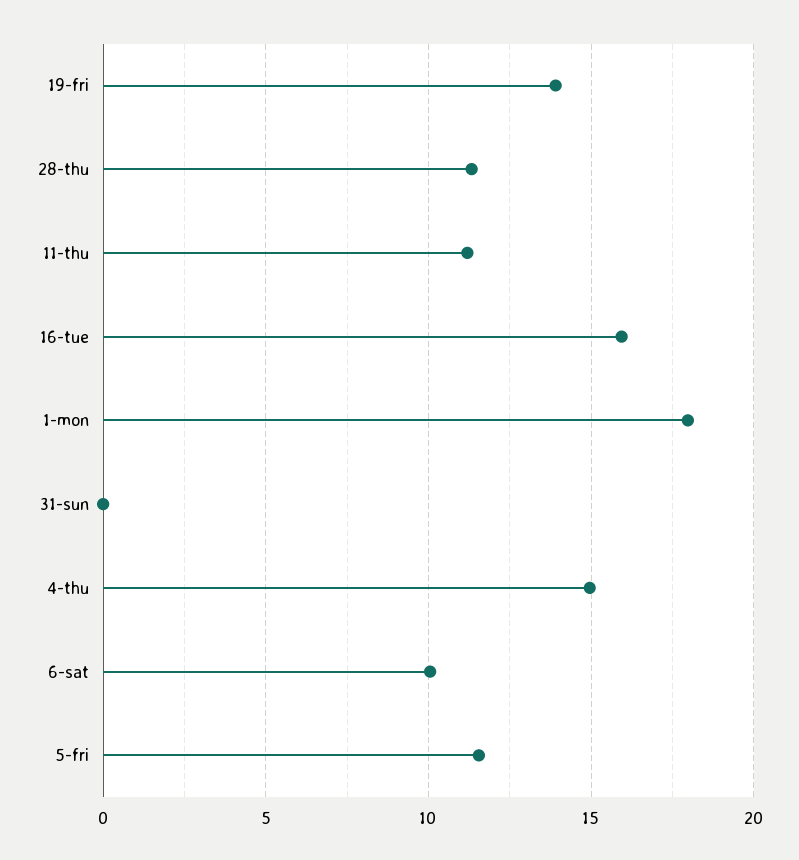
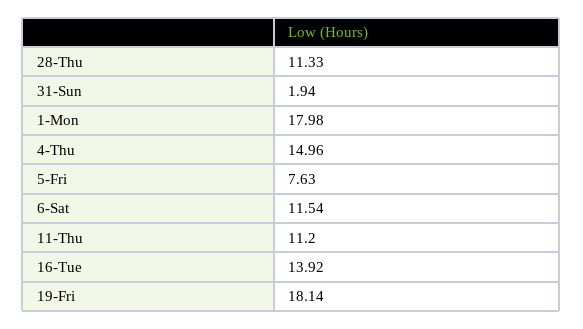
  {
-   "19-fri": 14,
+   "19-fri": 18.14,
    "28-thu": 11.33,
    "11-thu": 11.2,
-   "16-tue": 16,
+   "16-tue": 13.92,
    "1-mon": 17.98,
-   "31-sun": 0,
+   "31-sun": 1.94,
    "4-thu": 14.96,
-   "6-sat": 10,
+   "6-sat": 11.54,
-   "5-fri": 11.5
+   "5-fri": 7.63
  }

